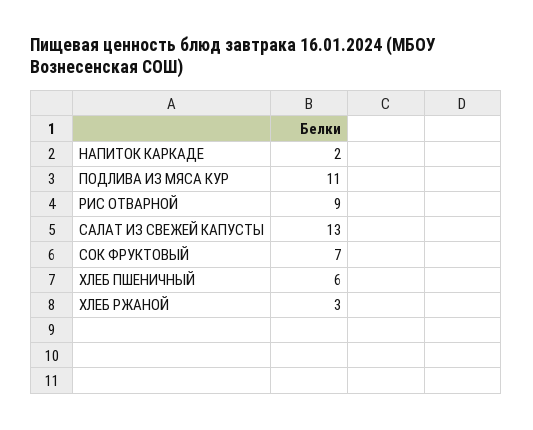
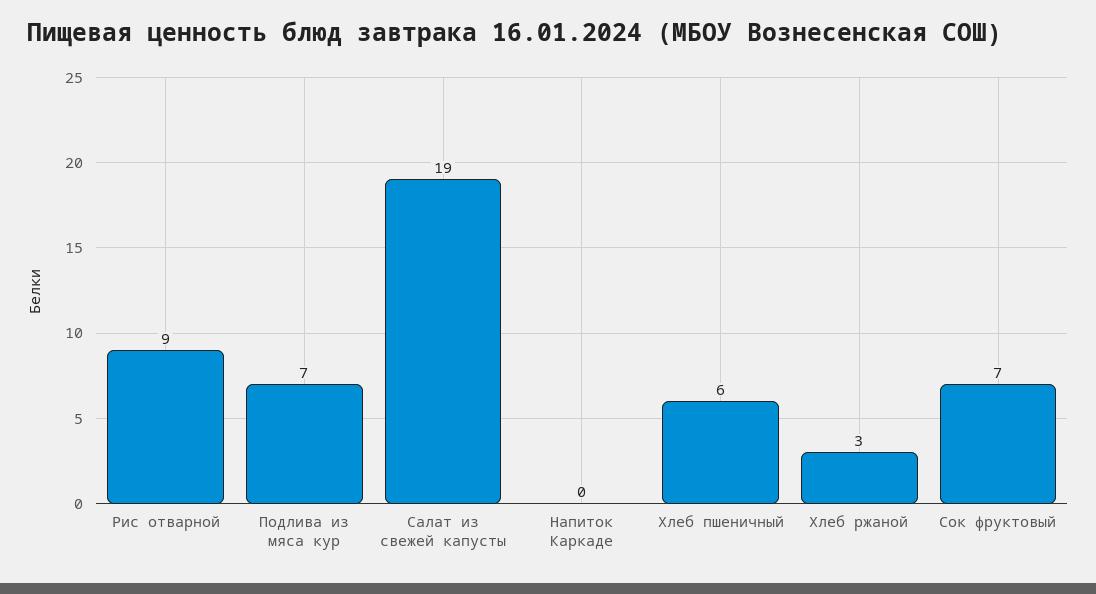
  {
-   "НАПИТОК КАРКАДЕ": 2,
+   "НАПИТОК КАРКАДЕ": 0,
-   "ПОДЛИВА ИЗ МЯСА КУР": 11,
+   "ПОДЛИВА ИЗ МЯСА КУР": 7,
    "РИС ОТВАРНОЙ": 9,
-   "САЛАТ ИЗ СВЕЖЕЙ КАПУСТЫ": 13,
+   "САЛАТ ИЗ СВЕЖЕЙ КАПУСТЫ": 19,
    "СОК ФРУКТОВЫЙ": 7,
    "ХЛЕБ ПШЕНИЧНЫЙ": 6,
    "ХЛЕБ РЖАНОЙ": 3
  }

